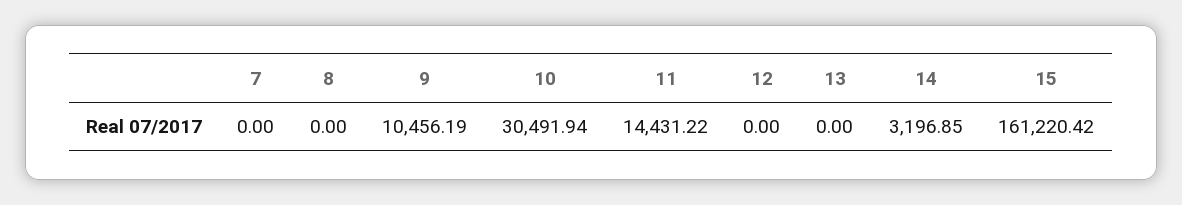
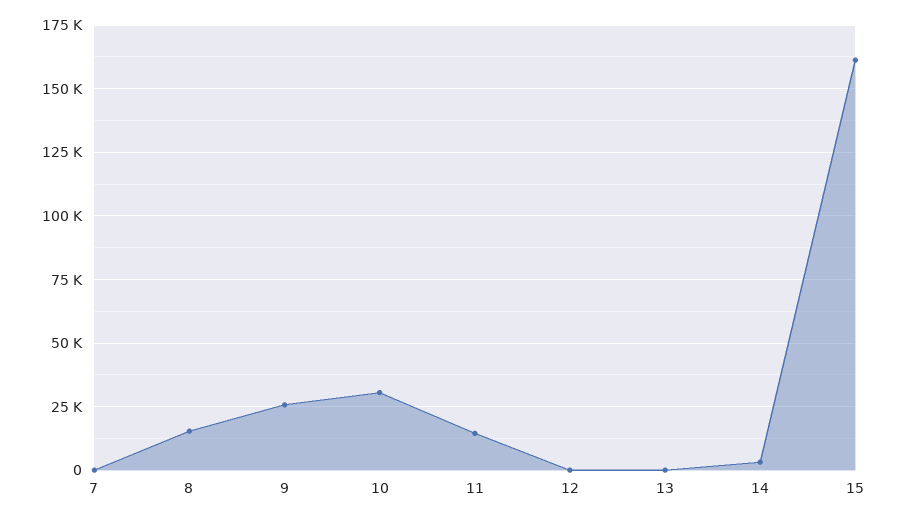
  {
    "7": 0,
-   "8": 0,
+   "8": 15000,
-   "9": 10456.19,
+   "9": 25000,
    "10": 30491.94,
    "11": 14431.22,
    "12": 0,
    "13": 0,
    "14": 3196.85,
    "15": 161220.42
  }

